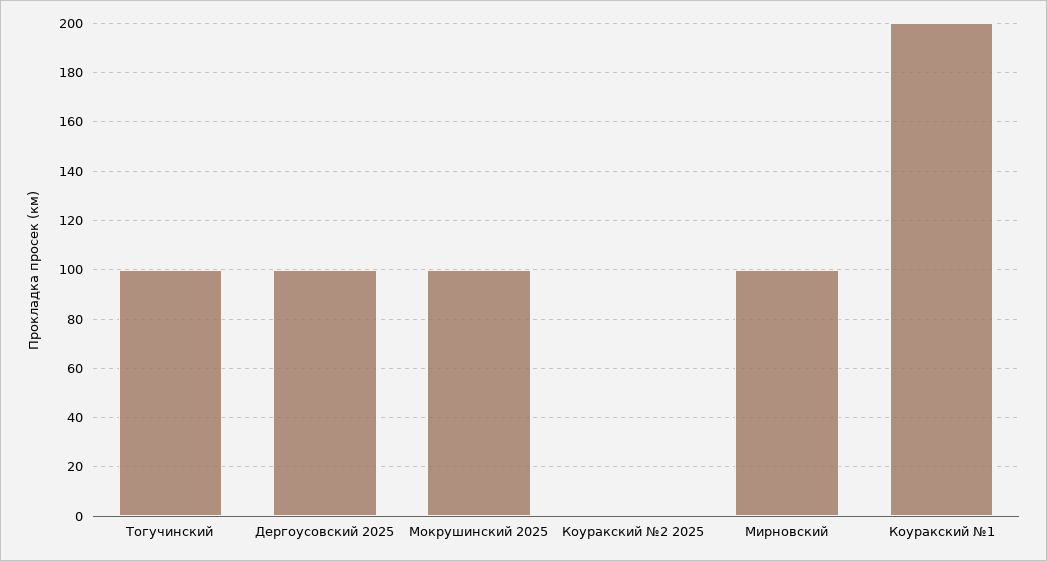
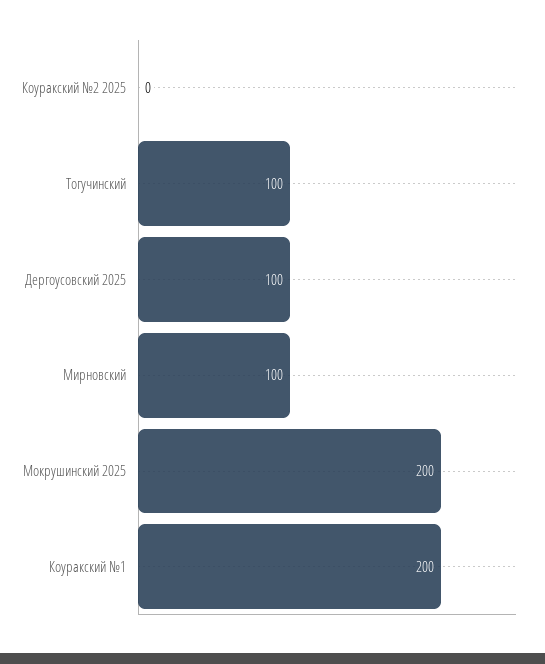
  {
    "Тогучинский": 100,
    "Дергоусовский 2025": 100,
-   "Мокрушинский 2025": 100,
+   "Мокрушинский 2025": 200,
    "Коуракский №2 2025": 0,
    "Мирновский": 100,
    "Коуракский №1": 200
  }

